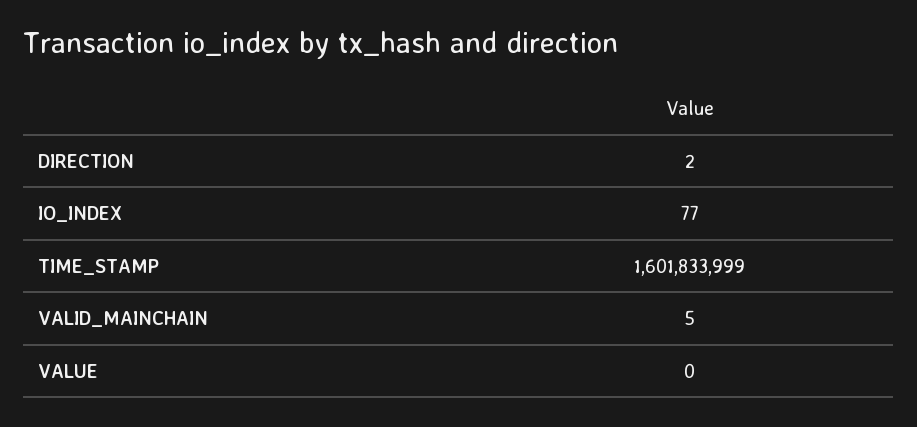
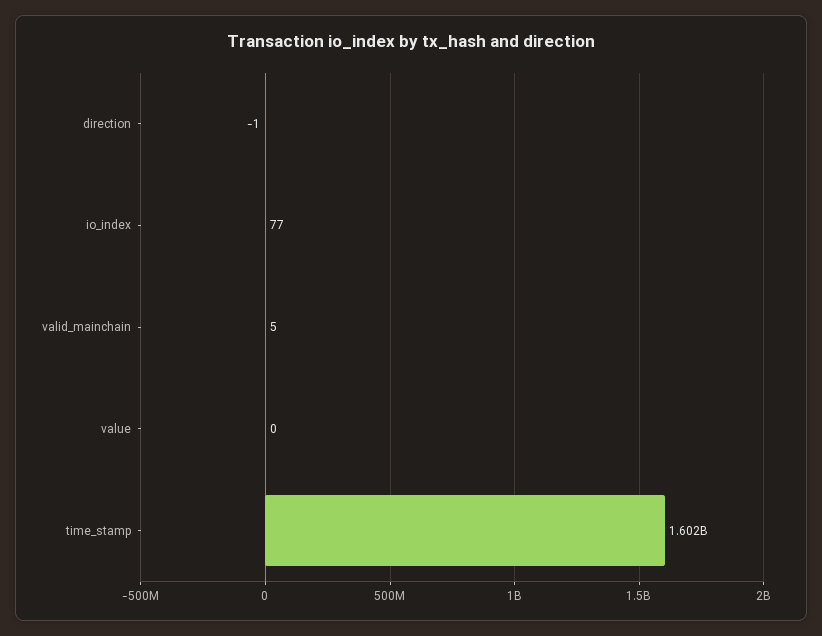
  {
-   "DIRECTION": 2,
+   "DIRECTION": -1,
    "IO_INDEX": 77,
    "TIME_STAMP": 1601833999,
    "VALID_MAINCHAIN": 5,
    "VALUE": 0
  }

